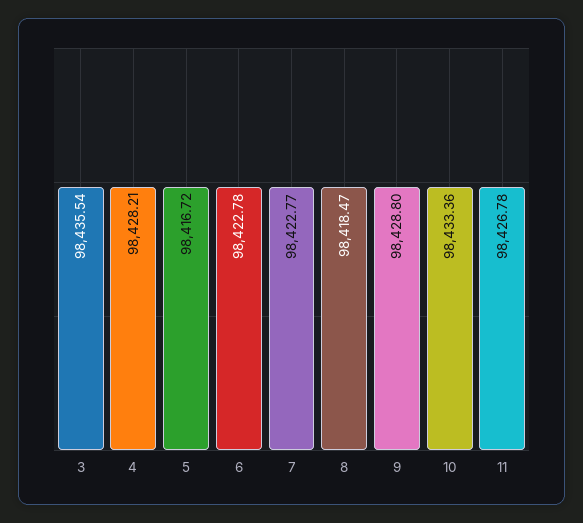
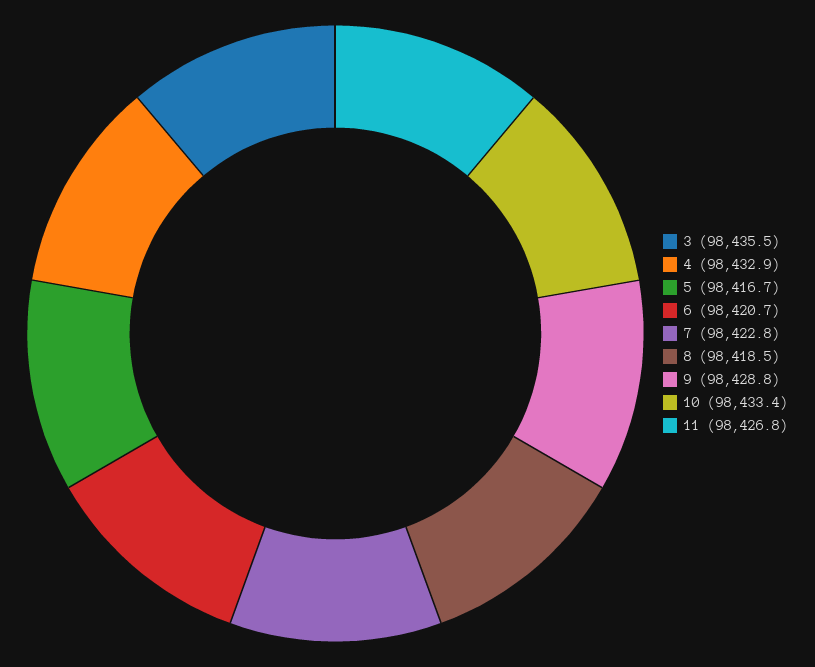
  {
    "3": 98435.54,
-   "4": 98428.21,
+   "4": 98432.9,
    "5": 98416.72,
-   "6": 98422.78,
+   "6": 98420.7,
    "7": 98422.77,
    "8": 98418.47,
    "9": 98428.8,
    "10": 98433.36,
    "11": 98426.78
  }

